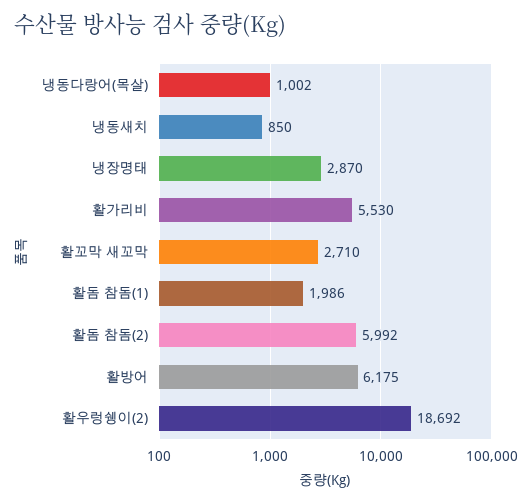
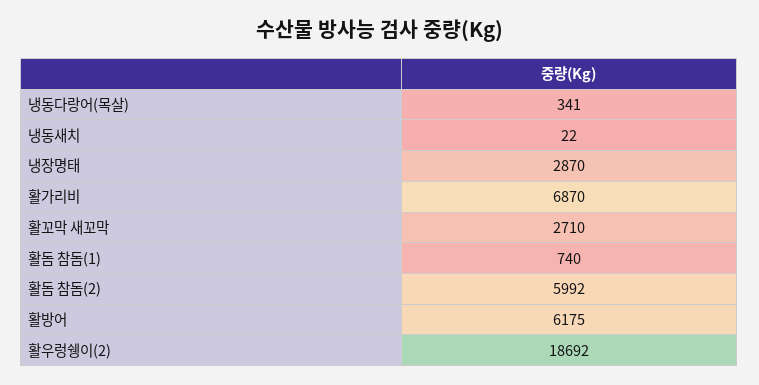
  {
-   "냉동다랑어(목살)": 1002,
+   "냉동다랑어(목살)": 341,
-   "냉동새치": 850,
+   "냉동새치": 22,
    "냉장명태": 2870,
-   "활가리비": 5530,
+   "활가리비": 6870,
    "활꼬막 새꼬막": 2710,
-   "활돔 참돔(1)": 1986,
+   "활돔 참돔(1)": 740,
    "활돔 참돔(2)": 5992,
    "활방어": 6175,
    "활우렁쉥이(2)": 18692
  }

